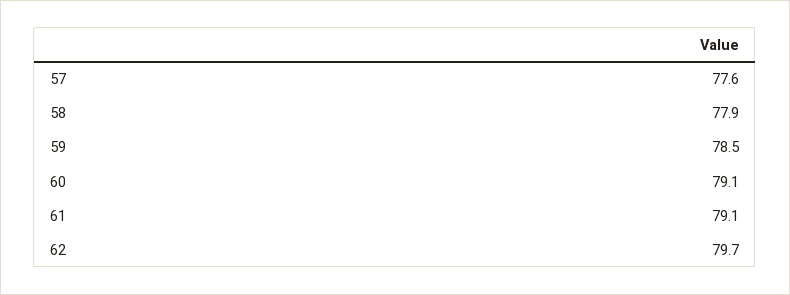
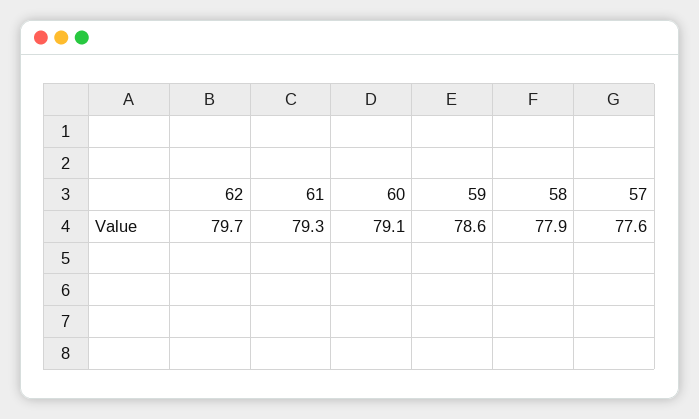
  {
    "57": 77.6,
    "58": 77.9,
-   "59": 78.5,
+   "59": 78.6,
    "60": 79.1,
-   "61": 79.1,
+   "61": 79.3,
    "62": 79.7
  }

